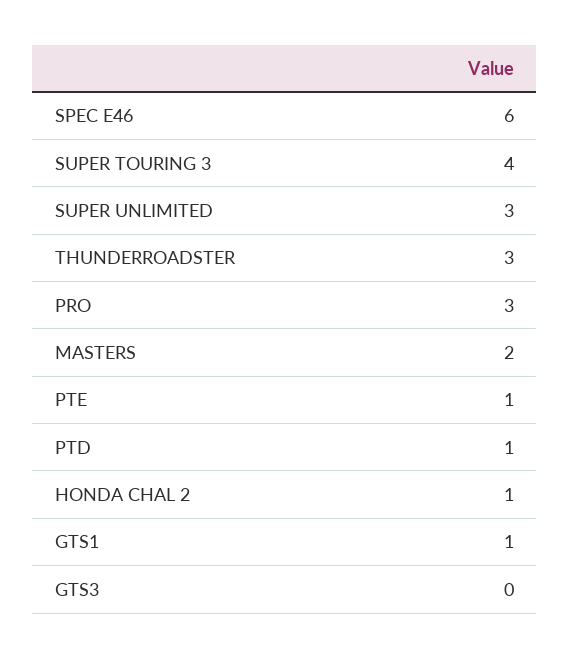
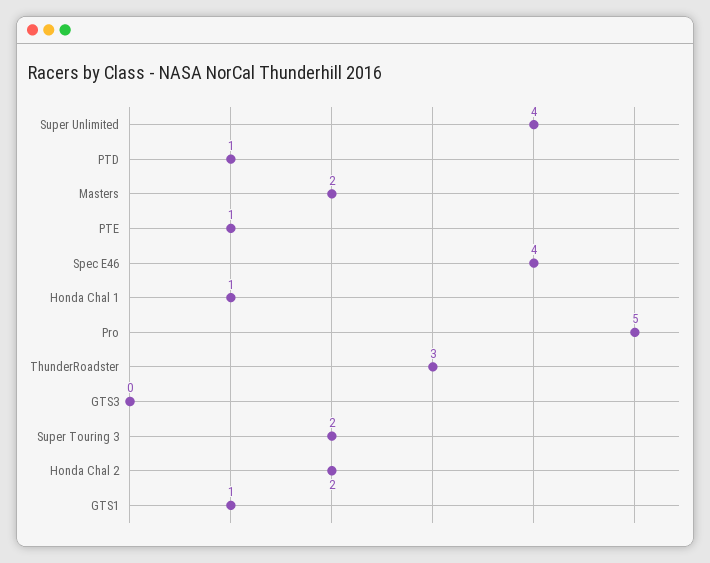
  {
-   "SPEC E46": 6,
+   "SPEC E46": 4,
-   "SUPER TOURING 3": 4,
+   "SUPER TOURING 3": 2,
-   "SUPER UNLIMITED": 3,
+   "SUPER UNLIMITED": 4,
    "THUNDERROADSTER": 3,
-   "PRO": 3,
+   "PRO": 5,
    "MASTERS": 2,
    "PTE": 1,
    "PTD": 1,
-   "HONDA CHAL 2": 1,
+   "HONDA CHAL 2": 2,
    "GTS1": 1,
-   "GTS3": 0
+   "GTS3": 0,
+   "Honda Chal 1": 1
  }

